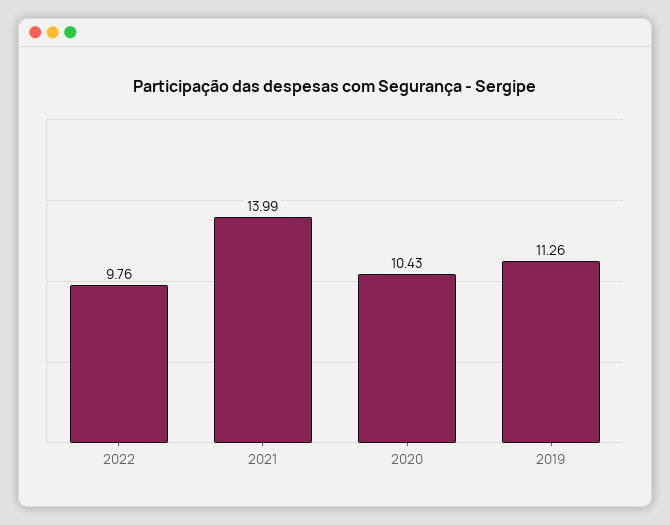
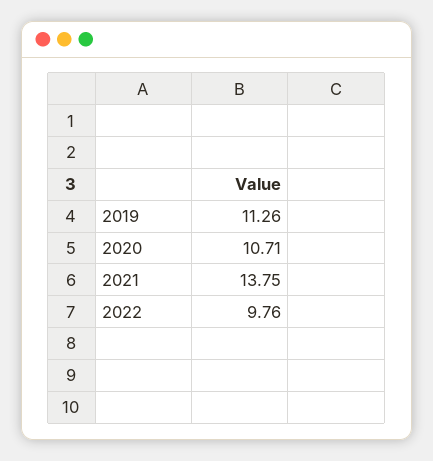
  {
    "2022": 9.76,
-   "2021": 13.99,
+   "2021": 13.75,
-   "2020": 10.43,
+   "2020": 10.71,
    "2019": 11.26
  }

